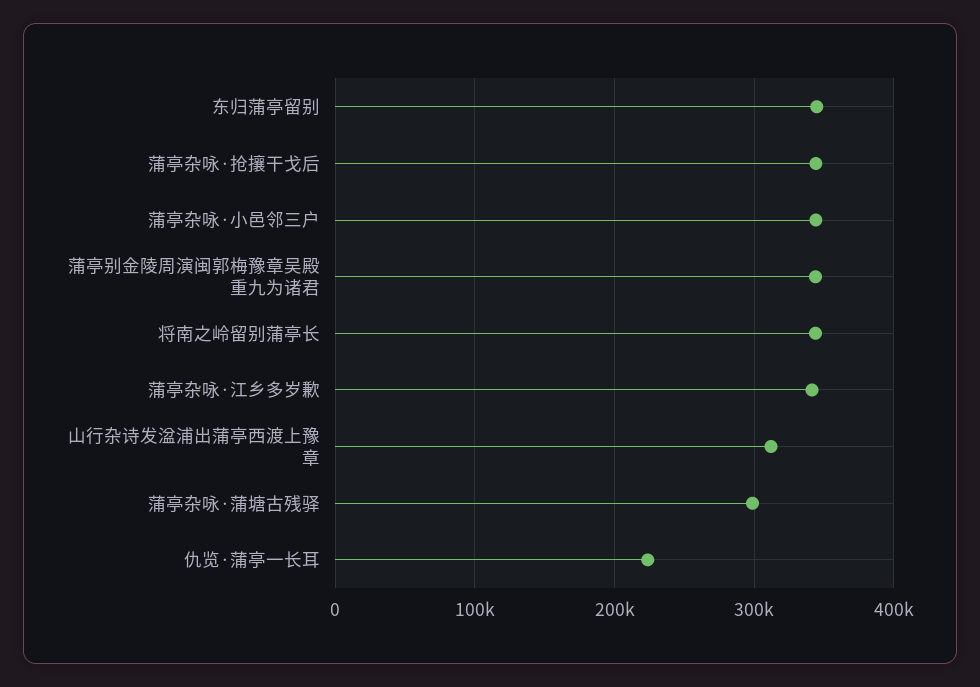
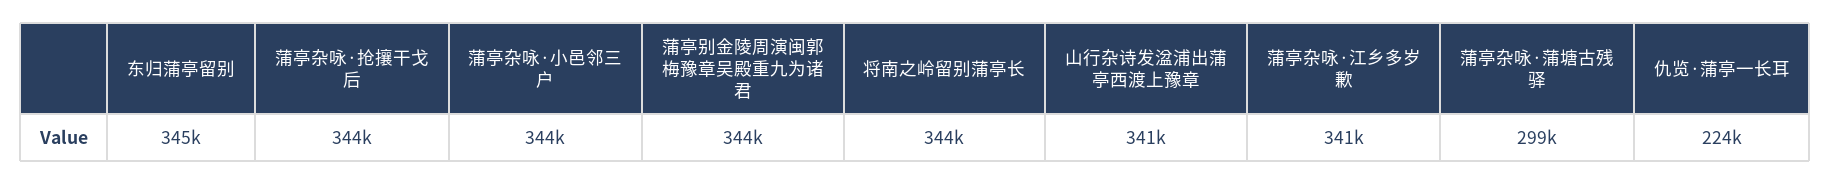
  {
    "东归蒲亭留别": 345000,
    "蒲亭杂咏·抢攘干戈后": 344000,
    "蒲亭杂咏·小邑邻三户": 344000,
    "蒲亭别金陵周演闽郭梅豫章吴殿重九为诸君": 344000,
    "将南之岭留别蒲亭长": 344000,
    "蒲亭杂咏·江乡多岁歉": 341000,
-   "山行杂诗发湓浦出蒲亭西渡上豫章": 310000,
+   "山行杂诗发湓浦出蒲亭西渡上豫章": 341000,
    "蒲亭杂咏·蒲塘古残驿": 299000,
    "仇览·蒲亭一长耳": 224000
  }

